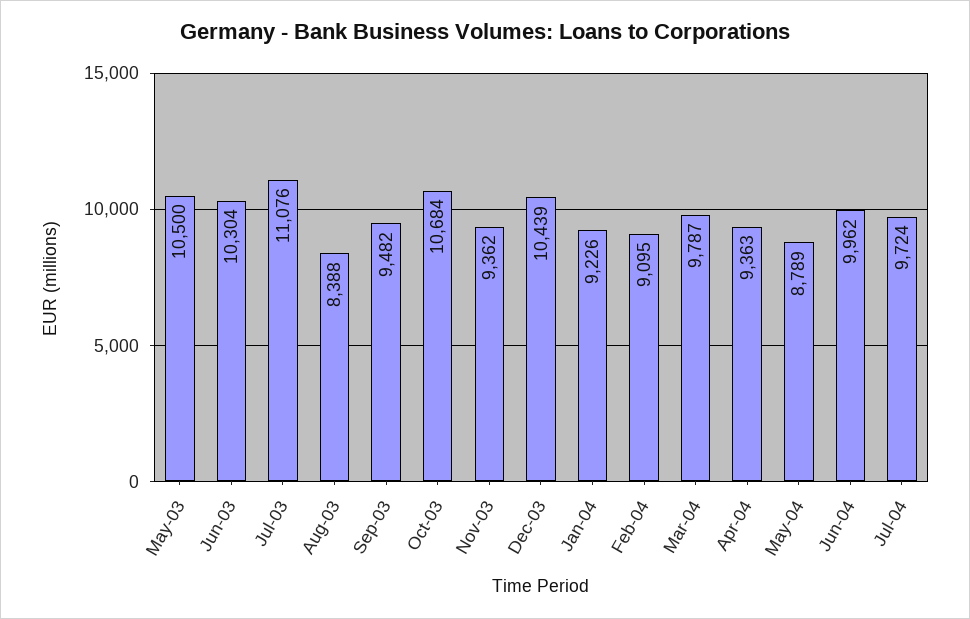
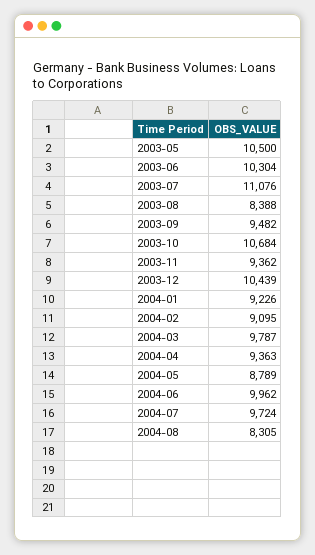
  {
    "May-03": 10500,
    "Jun-03": 10304,
    "Jul-03": 11076,
    "Aug-03": 8388,
    "Sep-03": 9482,
    "Oct-03": 10684,
    "Nov-03": 9362,
    "Dec-03": 10439,
    "Jan-04": 9226,
    "Feb-04": 9095,
    "Mar-04": 9787,
    "Apr-04": 9363,
    "May-04": 8789,
    "Jun-04": 9962,
-   "Jul-04": 9724
+   "Jul-04": 9724,
+   "2004-08": 8305
  }

